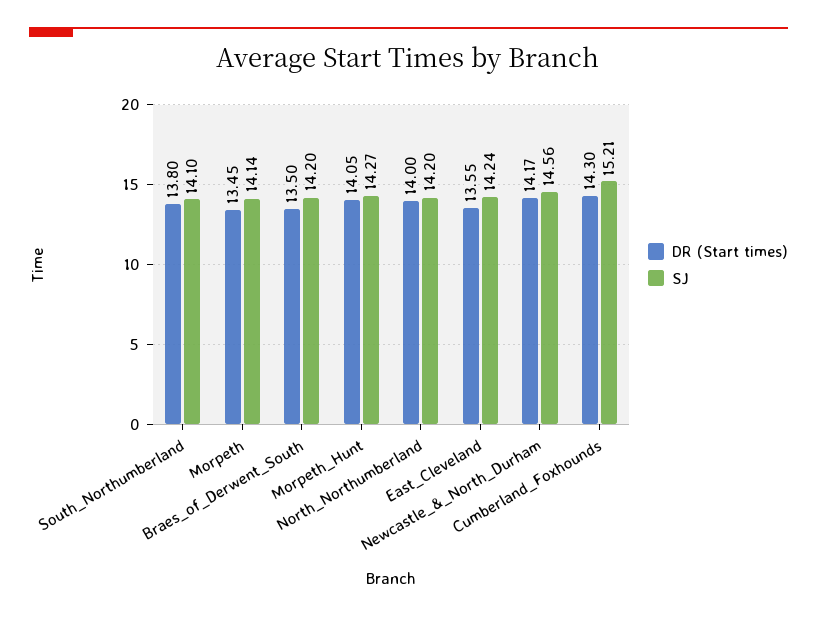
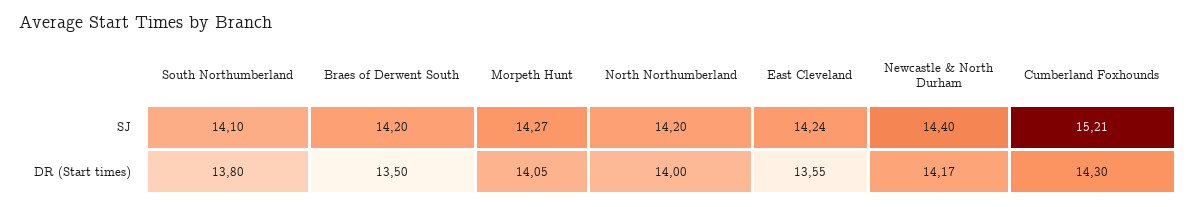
  {
    "DR (Start times)": {
      "South_Northumberland": 13.8,
-     "Morpeth": 13.45,
      "Braes_of_Derwent_South": 13.5,
      "Morpeth_Hunt": 14.05,
      "North_Northumberland": 14,
      "East_Cleveland": 13.55,
      "Newcastle_&_North_Durham": 14.17,
      "Cumberland_Foxhounds": 14.3
    },
    "SJ": {
      "South_Northumberland": 14.1,
-     "Morpeth": 14.14,
      "Braes_of_Derwent_South": 14.2,
      "Morpeth_Hunt": 14.27,
      "North_Northumberland": 14.2,
      "East_Cleveland": 14.24,
-     "Newcastle_&_North_Durham": 14.56,
+     "Newcastle_&_North_Durham": 14.4,
      "Cumberland_Foxhounds": 15.21
    }
  }

